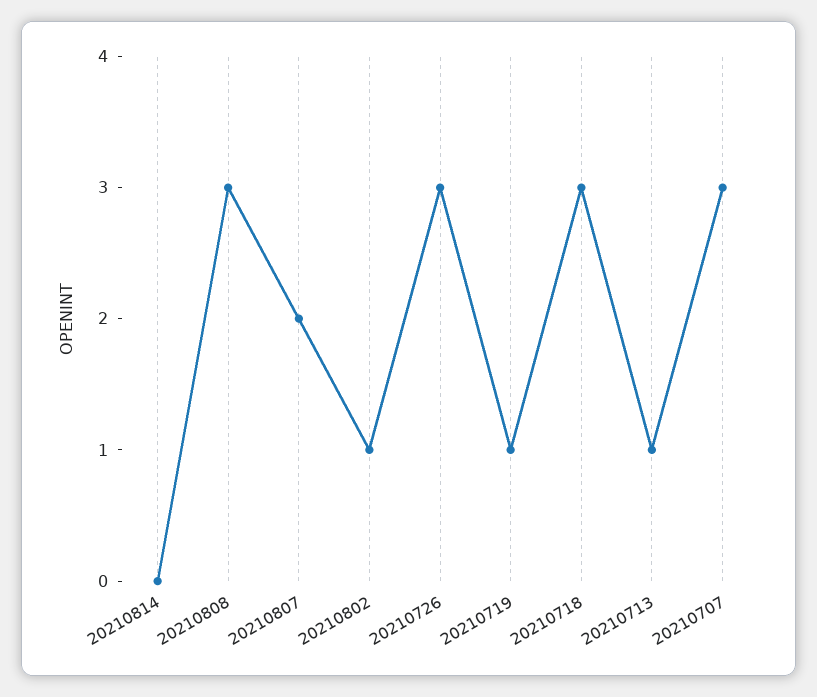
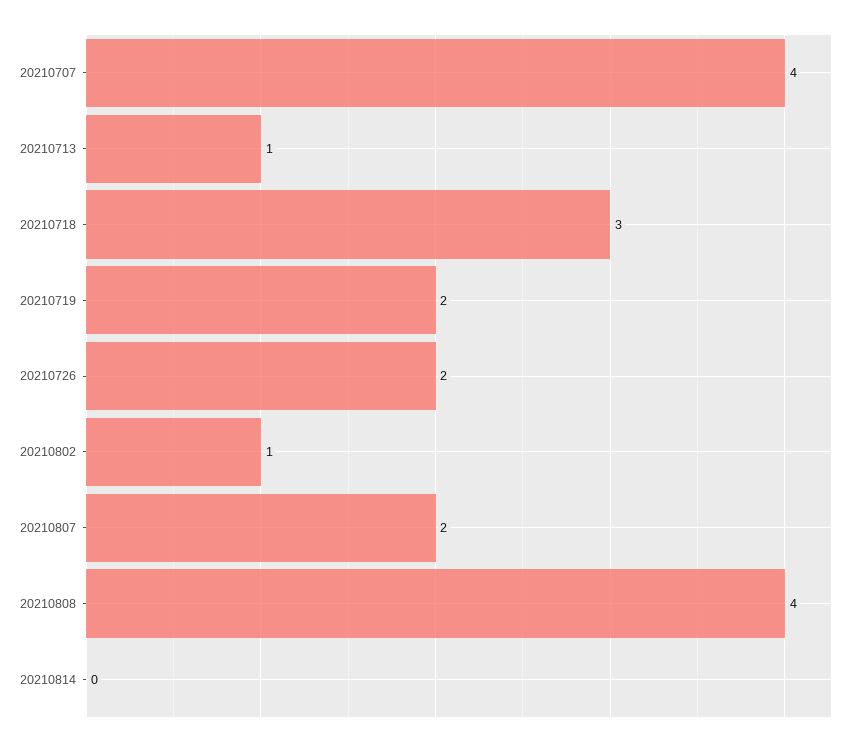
  {
    "20210814": 0,
-   "20210808": 3,
+   "20210808": 4,
    "20210807": 2,
    "20210802": 1,
-   "20210726": 3,
+   "20210726": 2,
-   "20210719": 1,
+   "20210719": 2,
    "20210718": 3,
    "20210713": 1,
-   "20210707": 3
+   "20210707": 4
  }

